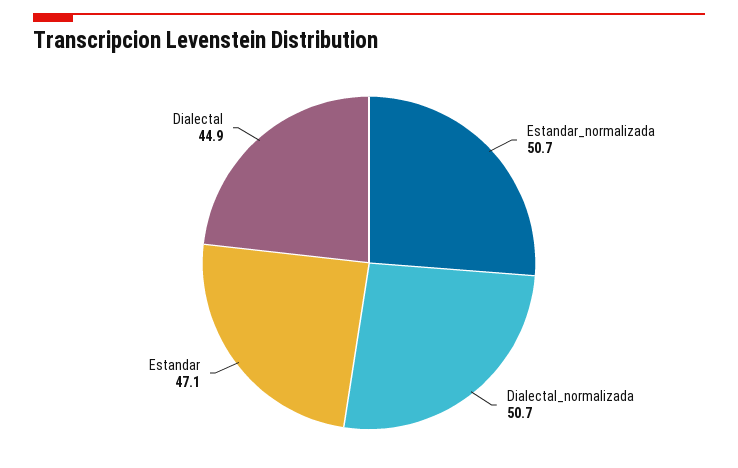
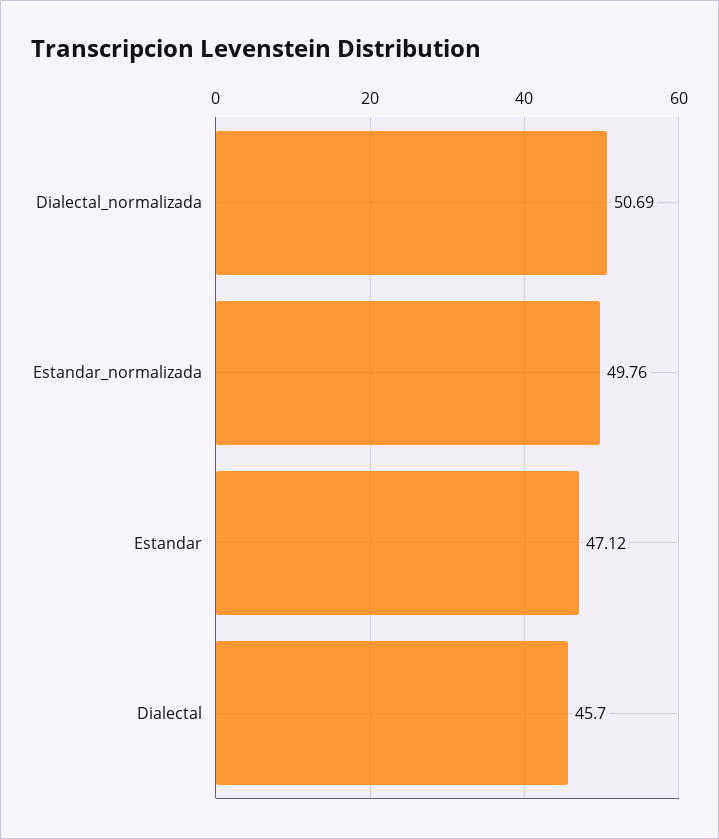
  {
-   "Estandar_normalizada": 50.7,
+   "Estandar_normalizada": 49.76,
    "Dialectal_normalizada": 50.69,
    "Estandar": 47.12,
-   "Dialectal": 44.9
+   "Dialectal": 45.7
  }

